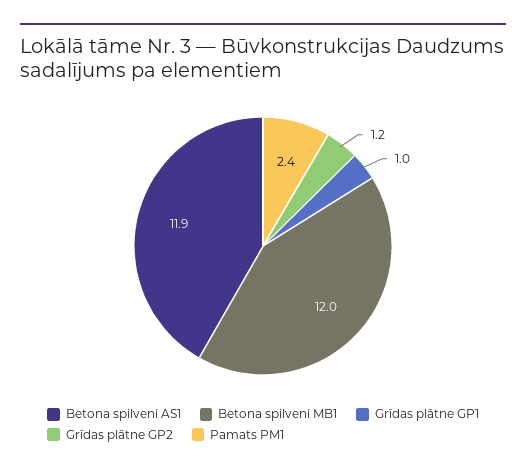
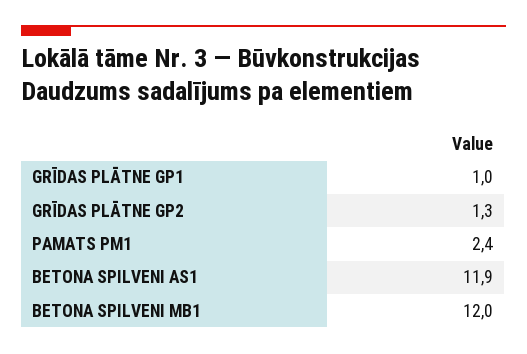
  {
    "Betona spilveni AS1": 11.9,
    "Betona spilveni MB1": 12,
    "Grīdas plātne GP1": 1,
-   "Grīdas plātne GP2": 1.2,
+   "Grīdas plātne GP2": 1.3,
    "Pamats PM1": 2.4
  }

